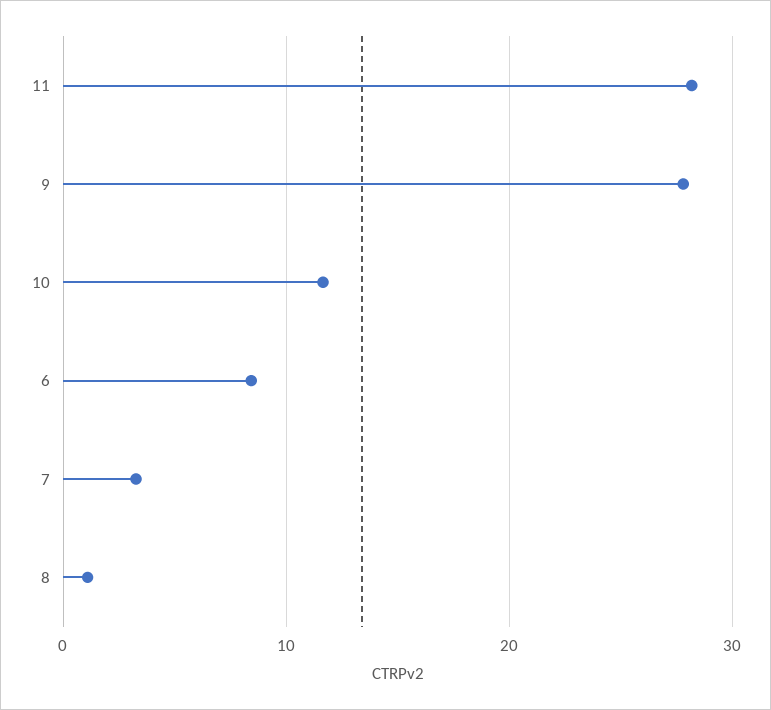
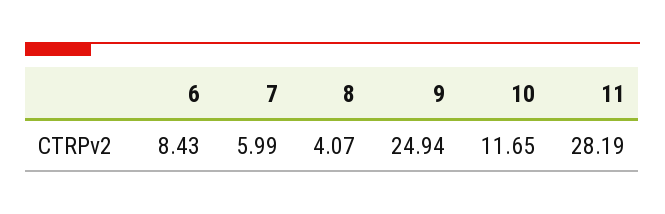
  {
    "11": 28.19,
-   "9": 28,
+   "9": 24.94,
    "10": 11.65,
    "6": 8.43,
-   "7": 3,
+   "7": 5.99,
-   "8": 1
+   "8": 4.07
  }

